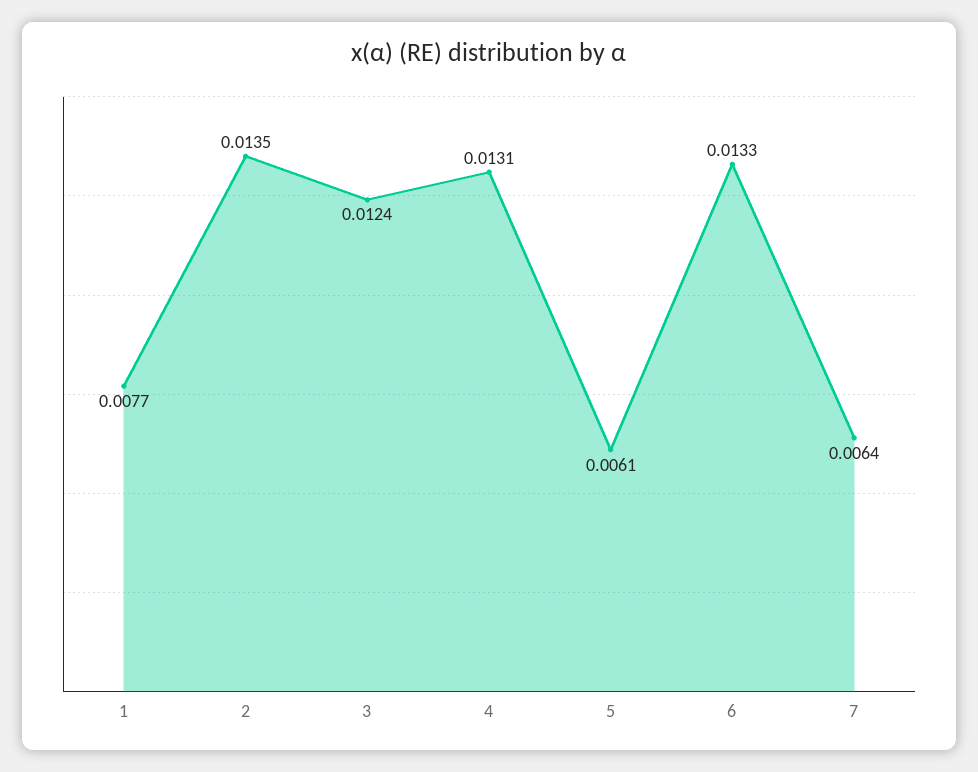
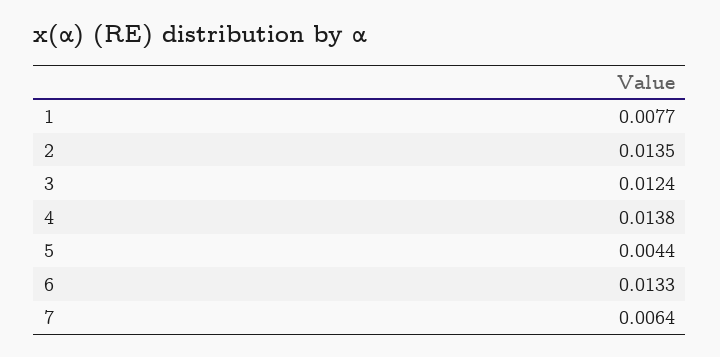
  {
    "1": 0.0077,
    "2": 0.0135,
    "3": 0.0124,
-   "4": 0.0131,
+   "4": 0.0138,
-   "5": 0.0061,
+   "5": 0.0044,
    "6": 0.0133,
    "7": 0.0064
  }

